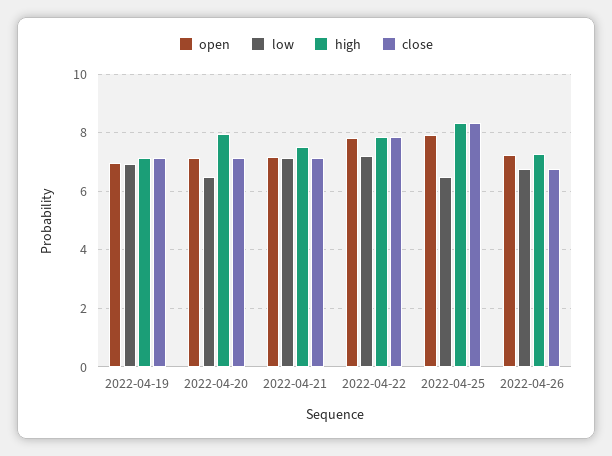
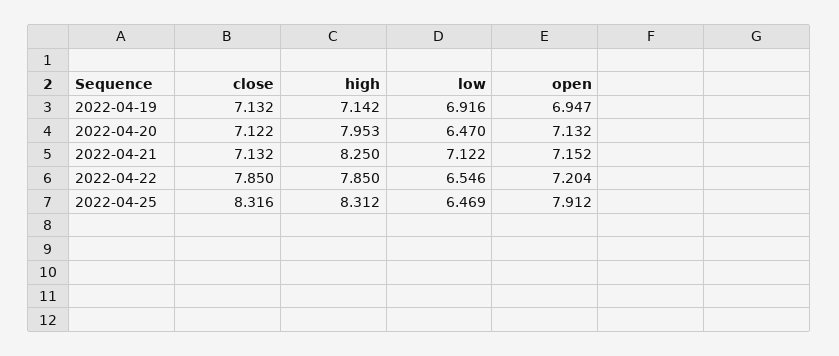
  {
    "open": {
      "2022-04-19": 6.947,
      "2022-04-20": 7.132,
      "2022-04-21": 7.152,
-     "2022-04-22": 7.75,
+     "2022-04-22": 7.204,
-     "2022-04-25": 7.912,
+     "2022-04-25": 7.912
-     "2022-04-26": 7.25
    },
    "low": {
      "2022-04-19": 6.916,
      "2022-04-20": 6.47,
      "2022-04-21": 7.122,
-     "2022-04-22": 7.25,
+     "2022-04-22": 6.546,
-     "2022-04-25": 6.469,
+     "2022-04-25": 6.469
-     "2022-04-26": 6.75
    },
    "high": {
      "2022-04-19": 7.142,
      "2022-04-20": 7.953,
-     "2022-04-21": 7.5,
+     "2022-04-21": 8.25,
      "2022-04-22": 7.85,
-     "2022-04-25": 8.312,
+     "2022-04-25": 8.312
-     "2022-04-26": 7.25
    },
    "close": {
      "2022-04-19": 7.132,
      "2022-04-20": 7.122,
      "2022-04-21": 7.132,
      "2022-04-22": 7.85,
-     "2022-04-25": 8.316,
+     "2022-04-25": 8.316
-     "2022-04-26": 6.75
    }
  }

